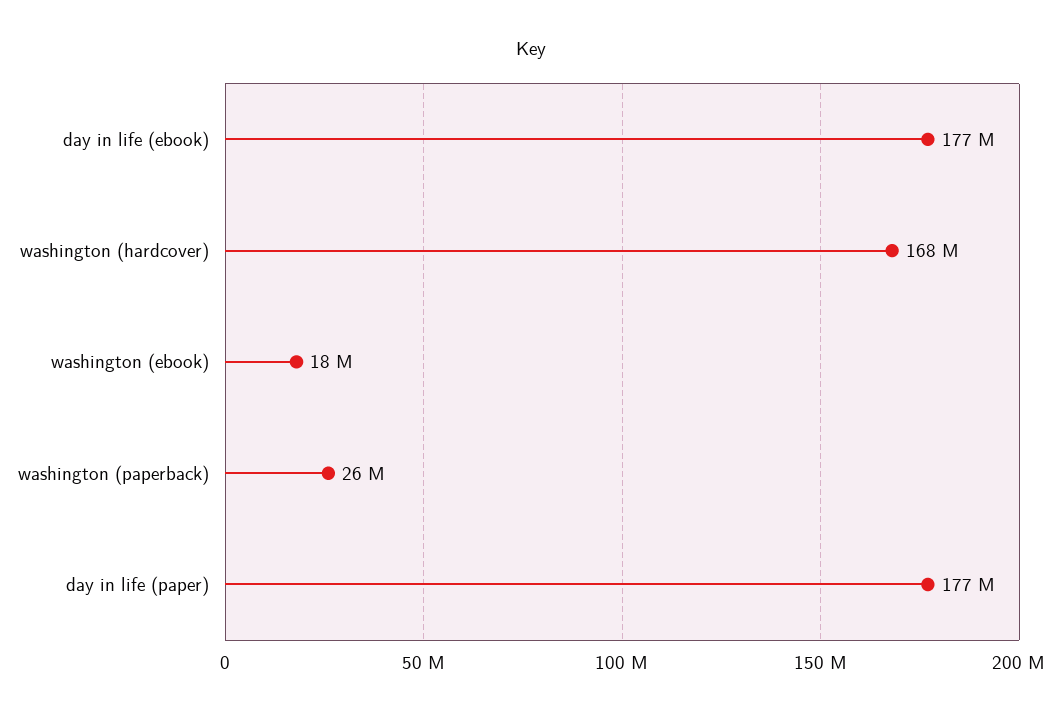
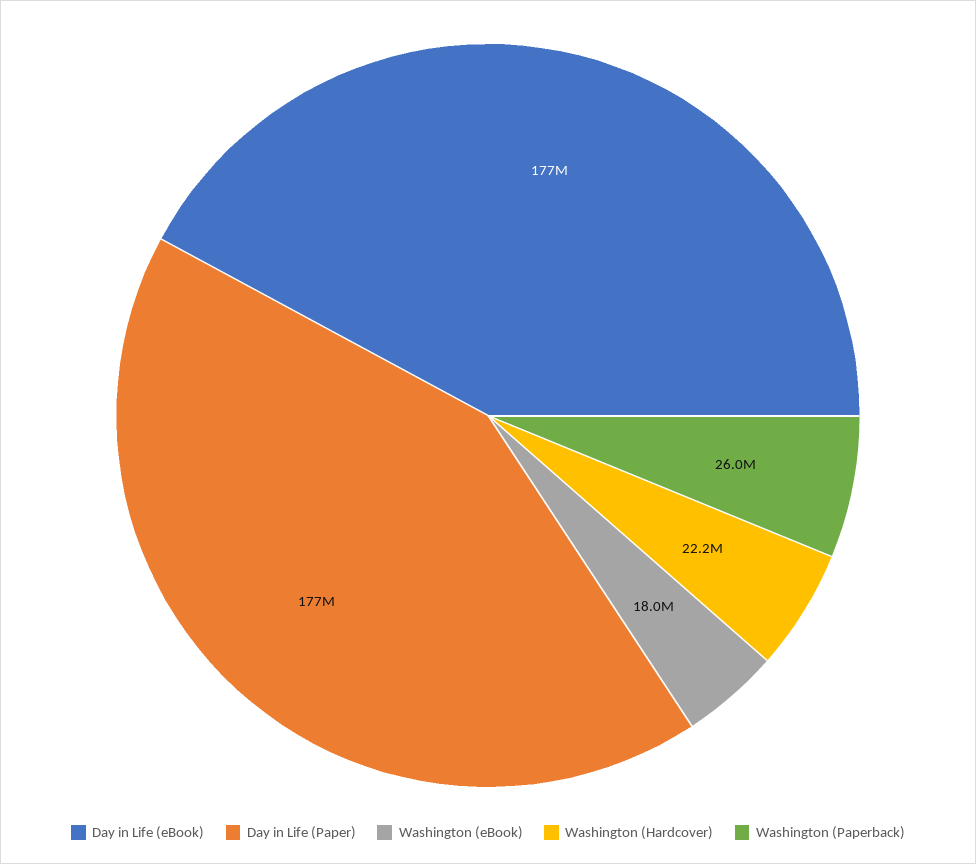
  {
    "day in life (ebook)": 177000000,
-   "washington (hardcover)": 168000000,
+   "washington (hardcover)": 22200000,
    "washington (ebook)": 18000000,
    "washington (paperback)": 26000000,
    "day in life (paper)": 177000000
  }

